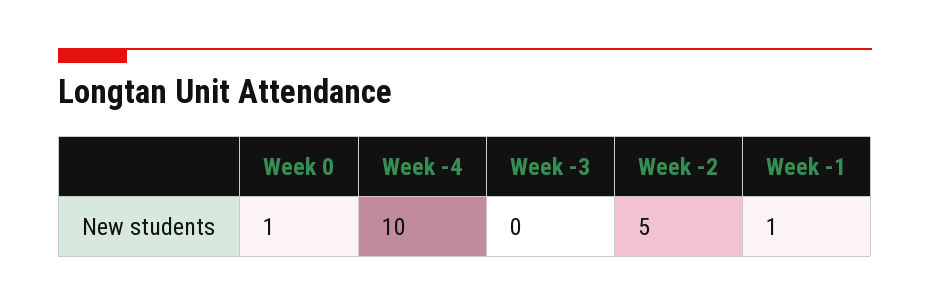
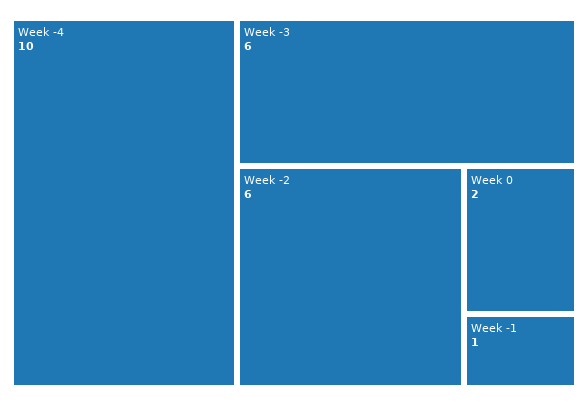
  {
-   "Week 0": 1,
+   "Week 0": 2,
    "Week -4": 10,
-   "Week -3": 0,
+   "Week -3": 6,
-   "Week -2": 5,
+   "Week -2": 6,
    "Week -1": 1
  }

